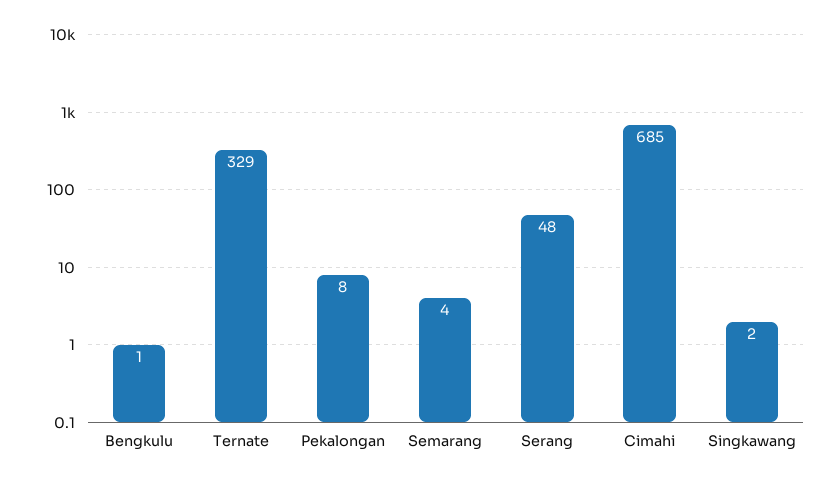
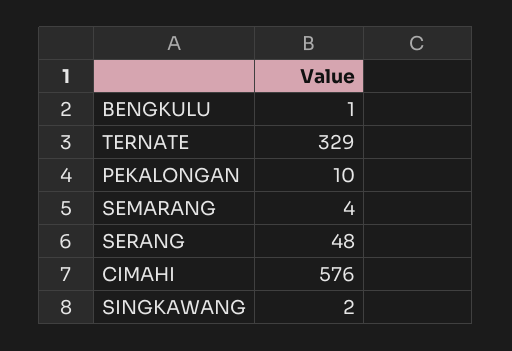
  {
    "Bengkulu": 1,
    "Ternate": 329,
-   "Pekalongan": 8,
+   "Pekalongan": 10,
    "Semarang": 4,
    "Serang": 48,
-   "Cimahi": 685,
+   "Cimahi": 576,
    "Singkawang": 2
  }

